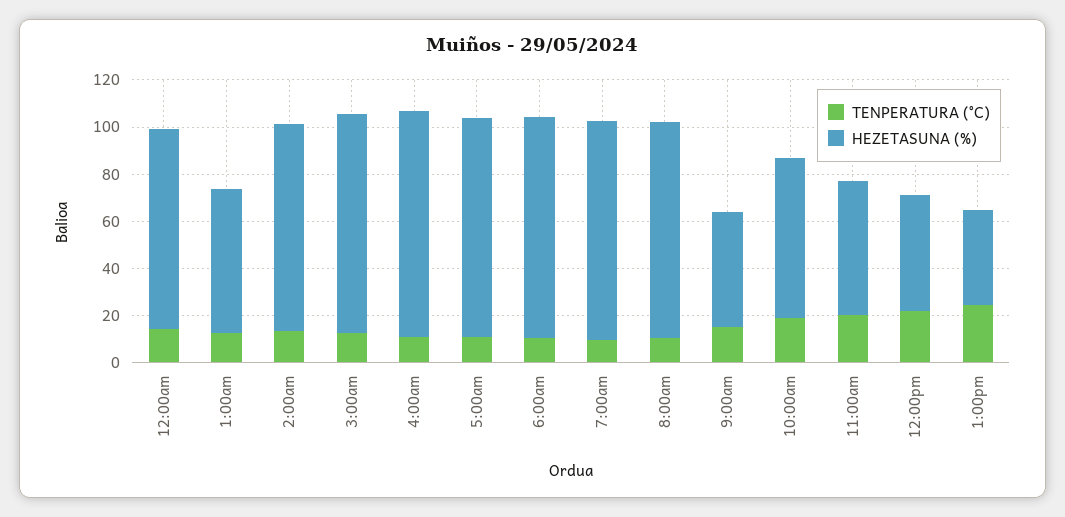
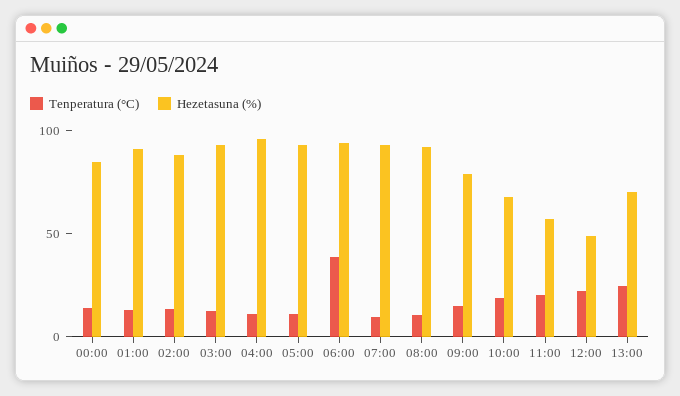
  {
    "TENPERATURA (°C)": {
      "12:00am": 15,
      "1:00am": 15,
      "2:00am": 15,
      "3:00am": 10,
      "4:00am": 10,
      "5:00am": 10,
-     "6:00am": 10,
+     "6:00am": 40,
      "7:00am": 10,
      "8:00am": 10,
      "9:00am": 15,
      "10:00am": 20,
      "11:00am": 20,
      "12:00pm": 20,
      "1:00pm": 25
    },
    "HEZETASUNA (%)": {
      "12:00am": 85,
-     "1:00am": 60,
+     "1:00am": 90,
      "2:00am": 90,
      "3:00am": 95,
      "4:00am": 95,
      "5:00am": 95,
      "6:00am": 95,
      "7:00am": 95,
      "8:00am": 90,
-     "9:00am": 50,
+     "9:00am": 80,
      "10:00am": 70,
      "11:00am": 55,
      "12:00pm": 50,
-     "1:00pm": 40
+     "1:00pm": 70
    }
  }

